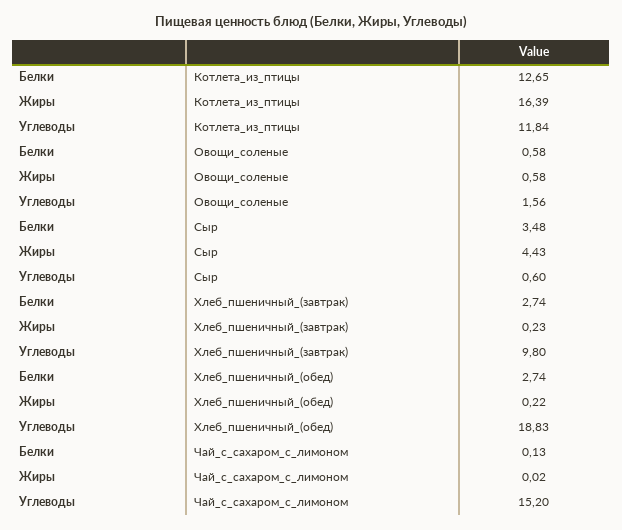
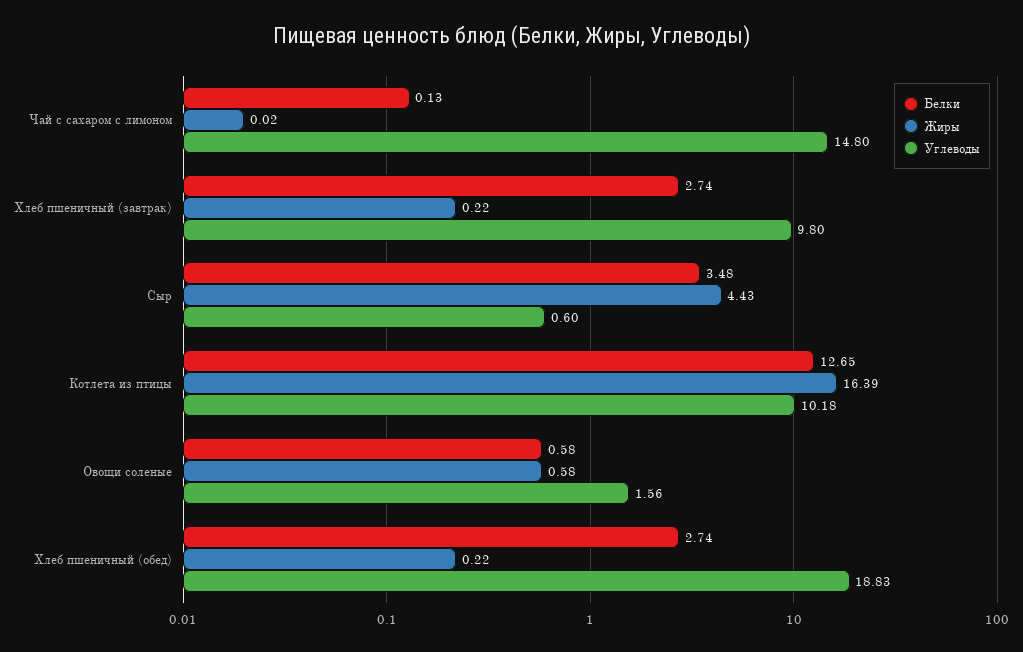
  {
    "Белки": {
      "Котлета_из_птицы": 12.65,
      "Овощи_соленые": 0.58,
      "Сыр": 3.48,
      "Хлеб_пшеничный_(завтрак)": 2.74,
      "Хлеб_пшеничный_(обед)": 2.74,
      "Чай_с_сахаром_с_лимоном": 0.13
    },
    "Жиры": {
      "Котлета_из_птицы": 16.39,
      "Овощи_соленые": 0.58,
      "Сыр": 4.43,
-     "Хлеб_пшеничный_(завтрак)": 0.23,
+     "Хлеб_пшеничный_(завтрак)": 0.22,
      "Хлеб_пшеничный_(обед)": 0.22,
      "Чай_с_сахаром_с_лимоном": 0.02
    },
    "Углеводы": {
-     "Котлета_из_птицы": 11.84,
+     "Котлета_из_птицы": 10.18,
      "Овощи_соленые": 1.56,
      "Сыр": 0.6,
      "Хлеб_пшеничный_(завтрак)": 9.8,
      "Хлеб_пшеничный_(обед)": 18.83,
-     "Чай_с_сахаром_с_лимоном": 15.2
+     "Чай_с_сахаром_с_лимоном": 14.8
    }
  }

